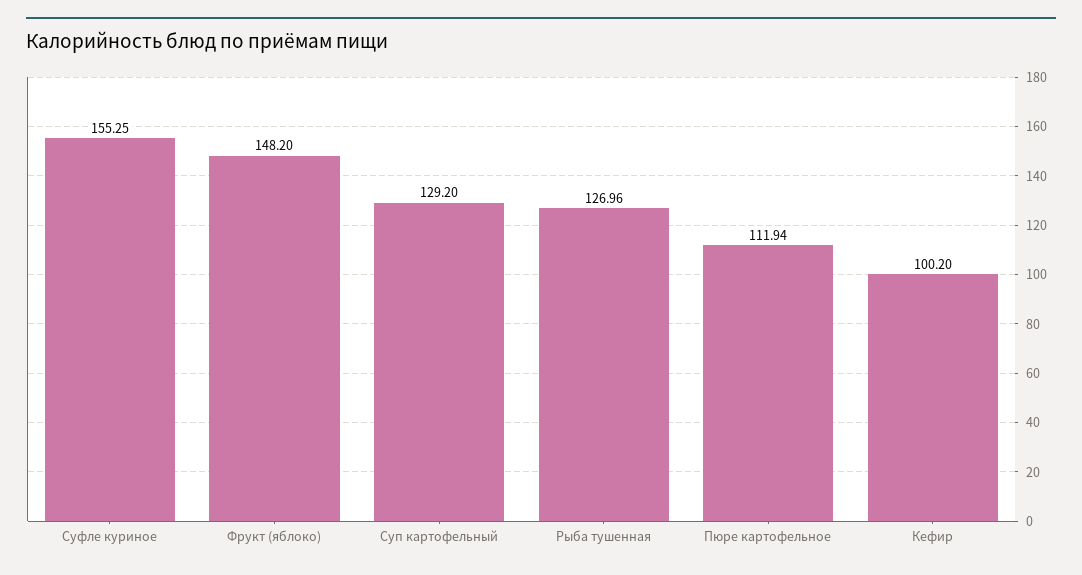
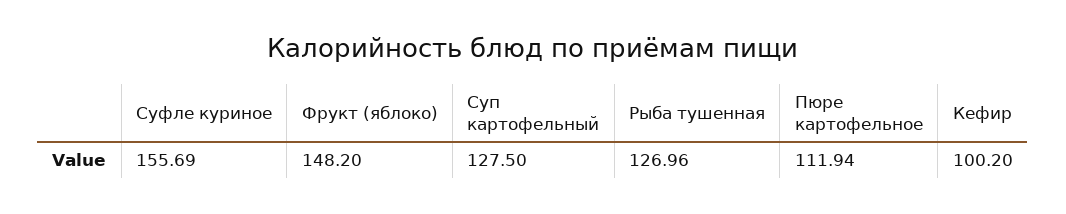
  {
-   "Суфле куриное": 155.25,
+   "Суфле куриное": 155.69,
    "Фрукт (яблоко)": 148.2,
-   "Суп картофельный": 129.2,
+   "Суп картофельный": 127.5,
    "Рыба тушенная": 126.96,
    "Пюре картофельное": 111.94,
    "Кефир": 100.2
  }

